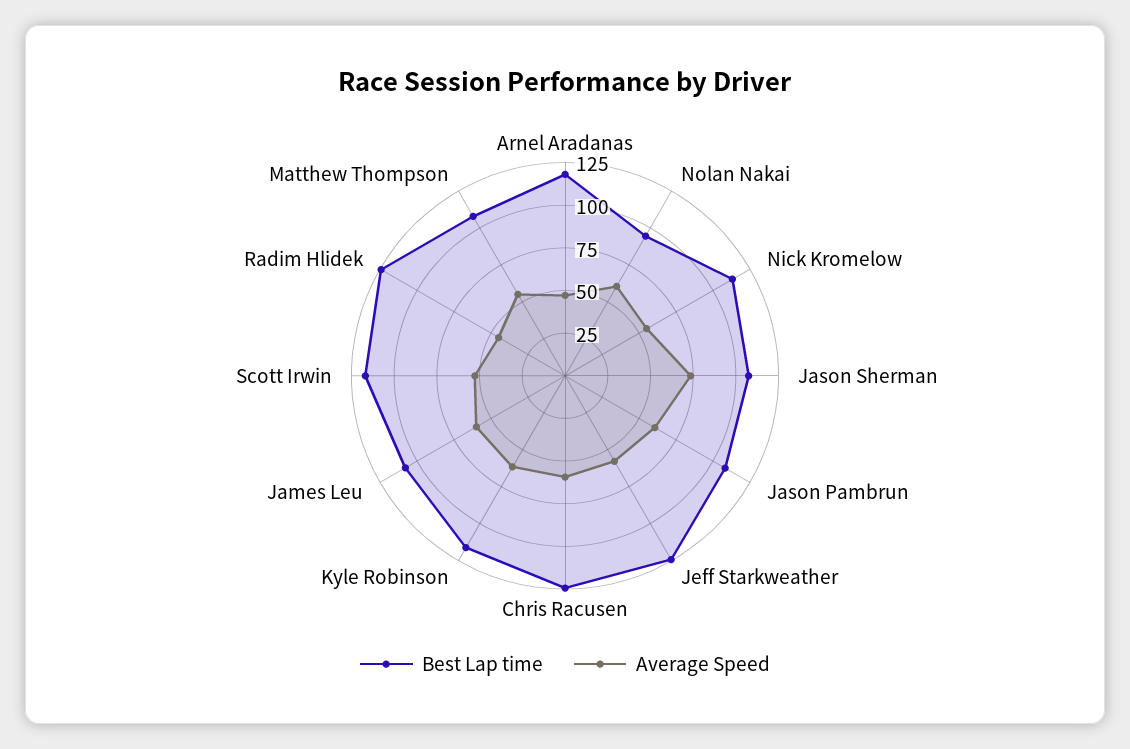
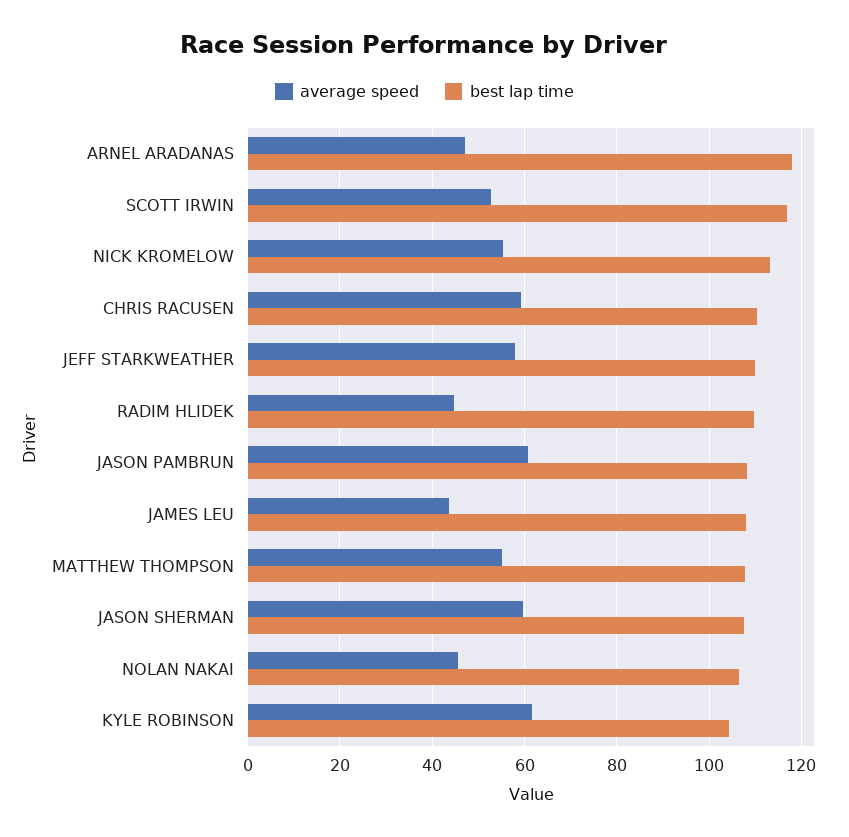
  {
    "Best Lap time": {
      "Arnel Aradanas": 118,
-     "Nolan Nakai": 95,
+     "Nolan Nakai": 106,
      "Nick Kromelow": 114,
      "Jason Sherman": 108,
      "Jason Pambrun": 108,
-     "Jeff Starkweather": 125,
+     "Jeff Starkweather": 110,
-     "Chris Racusen": 125,
+     "Chris Racusen": 110,
-     "Kyle Robinson": 115,
+     "Kyle Robinson": 104,
      "James Leu": 108,
      "Scott Irwin": 116,
-     "Radim Hlidek": 125,
+     "Radim Hlidek": 110,
      "Matthew Thompson": 108
    },
    "Average Speed": {
      "Arnel Aradanas": 48,
-     "Nolan Nakai": 60,
+     "Nolan Nakai": 46,
      "Nick Kromelow": 56,
-     "Jason Sherman": 75,
+     "Jason Sherman": 60,
      "Jason Pambrun": 60,
      "Jeff Starkweather": 58,
      "Chris Racusen": 60,
      "Kyle Robinson": 62,
-     "James Leu": 60,
+     "James Leu": 44,
      "Scott Irwin": 52,
      "Radim Hlidek": 44,
      "Matthew Thompson": 56
    }
  }

